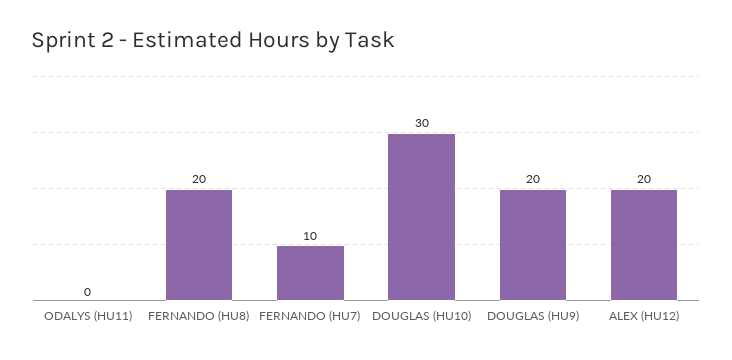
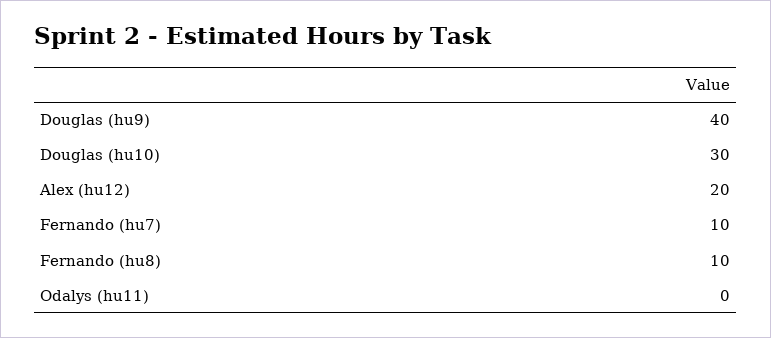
  {
    "ODALYS (HU11)": 0,
-   "FERNANDO (HU8)": 20,
+   "FERNANDO (HU8)": 10,
    "FERNANDO (HU7)": 10,
    "DOUGLAS (HU10)": 30,
-   "DOUGLAS (HU9)": 20,
+   "DOUGLAS (HU9)": 40,
    "ALEX (HU12)": 20
  }

